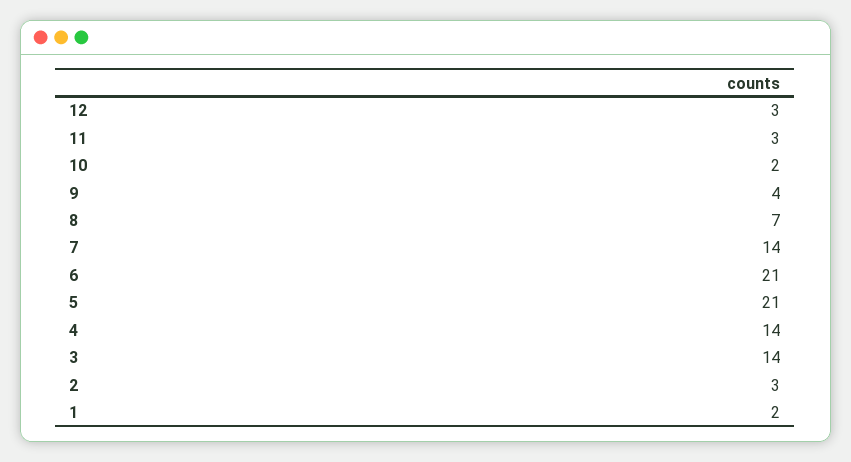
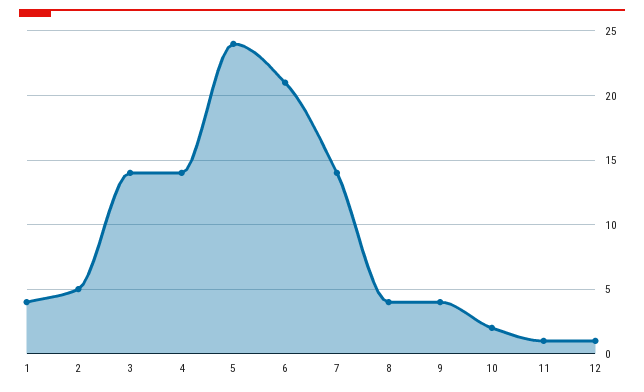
  {
-   "12": 3,
+   "12": 1,
-   "11": 3,
+   "11": 1,
    "10": 2,
    "9": 4,
-   "8": 7,
+   "8": 4,
    "7": 14,
    "6": 21,
-   "5": 21,
+   "5": 24,
    "4": 14,
    "3": 14,
-   "2": 3,
+   "2": 5,
-   "1": 2
+   "1": 4
  }

